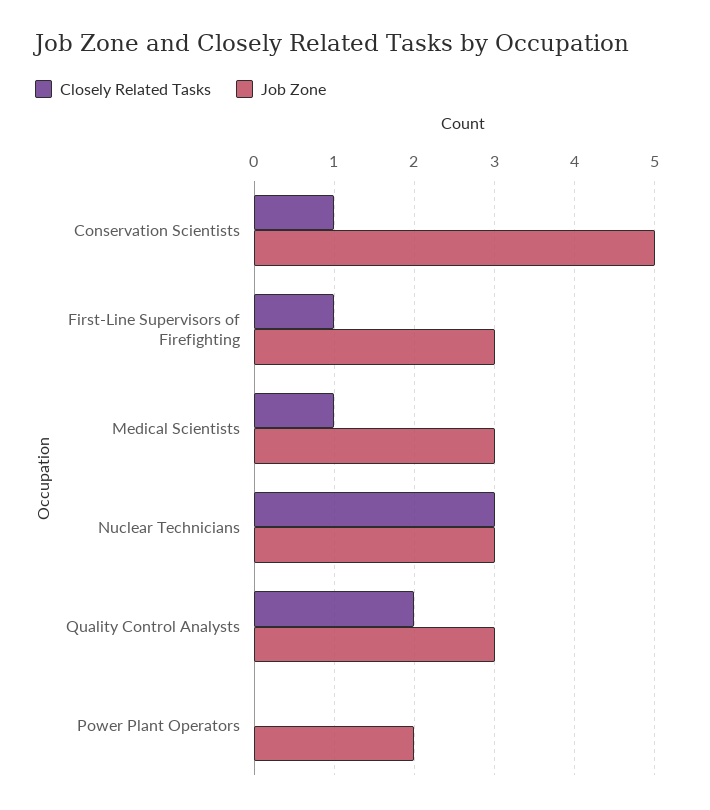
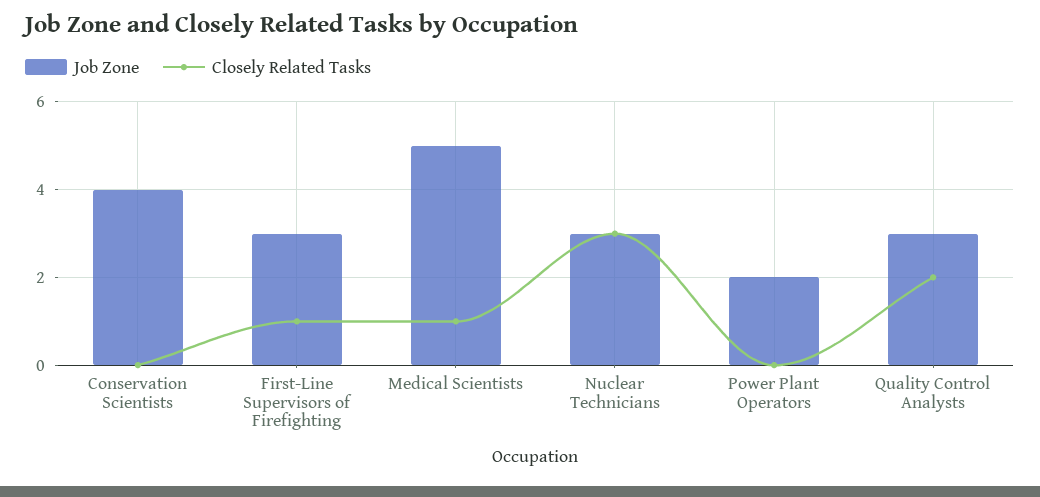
  {
    "Closely Related Tasks": {
-     "Conservation Scientists": 1,
+     "Conservation Scientists": 0,
      "First-Line Supervisors of Firefighting": 1,
      "Medical Scientists": 1,
      "Nuclear Technicians": 3,
      "Quality Control Analysts": 2,
      "Power Plant Operators": 0
    },
    "Job Zone": {
-     "Conservation Scientists": 5,
+     "Conservation Scientists": 4,
      "First-Line Supervisors of Firefighting": 3,
-     "Medical Scientists": 3,
+     "Medical Scientists": 5,
      "Nuclear Technicians": 3,
      "Quality Control Analysts": 3,
      "Power Plant Operators": 2
    }
  }

